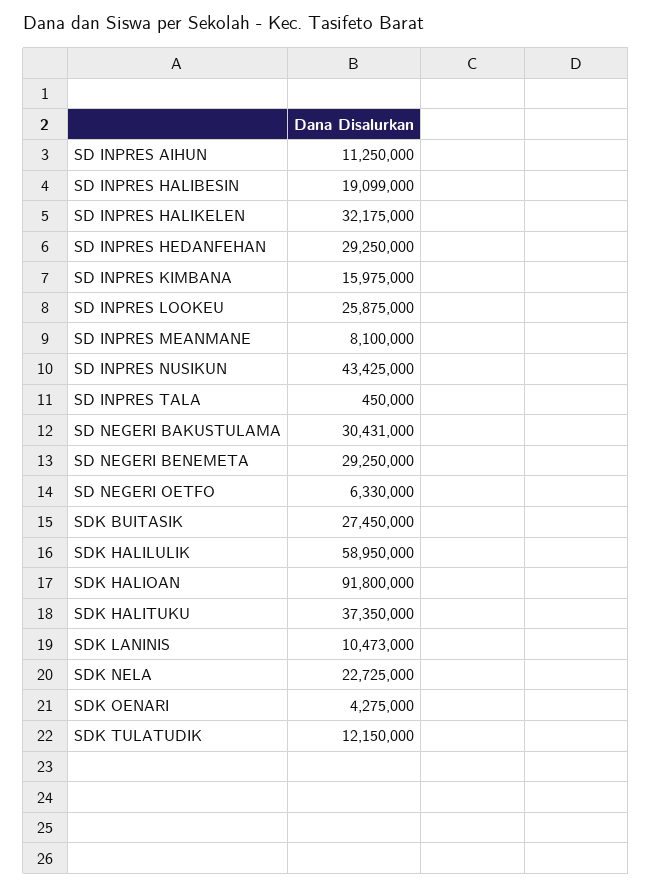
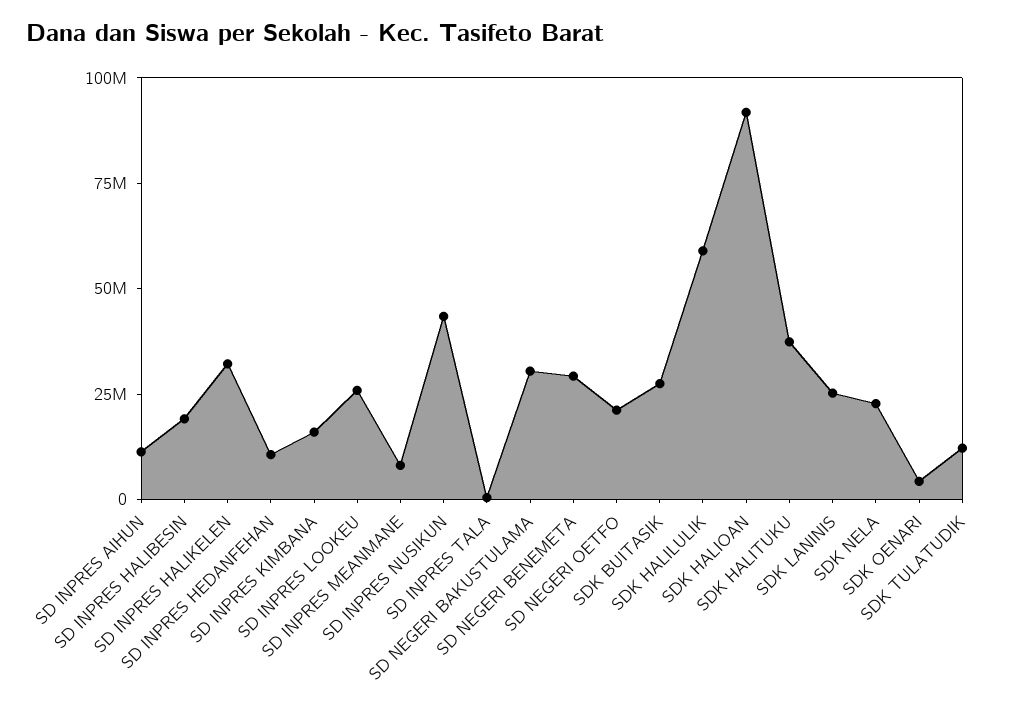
  {
    "SD INPRES AIHUN": 11250000,
    "SD INPRES HALIBESIN": 19099000,
    "SD INPRES HALIKELEN": 32175000,
-   "SD INPRES HEDANFEHAN": 29250000,
+   "SD INPRES HEDANFEHAN": 10000000,
    "SD INPRES KIMBANA": 15975000,
    "SD INPRES LOOKEU": 25875000,
    "SD INPRES MEANMANE": 8100000,
    "SD INPRES NUSIKUN": 43425000,
    "SD INPRES TALA": 450000,
    "SD NEGERI BAKUSTULAMA": 30431000,
    "SD NEGERI BENEMETA": 29250000,
-   "SD NEGERI OETFO": 6330000,
+   "SD NEGERI OETFO": 20000000,
    "SDK BUITASIK": 27450000,
    "SDK HALILULIK": 58950000,
    "SDK HALIOAN": 91800000,
    "SDK HALITUKU": 37350000,
-   "SDK LANINIS": 10473000,
+   "SDK LANINIS": 25000000,
    "SDK NELA": 22725000,
    "SDK OENARI": 4275000,
    "SDK TULATUDIK": 12150000
  }

